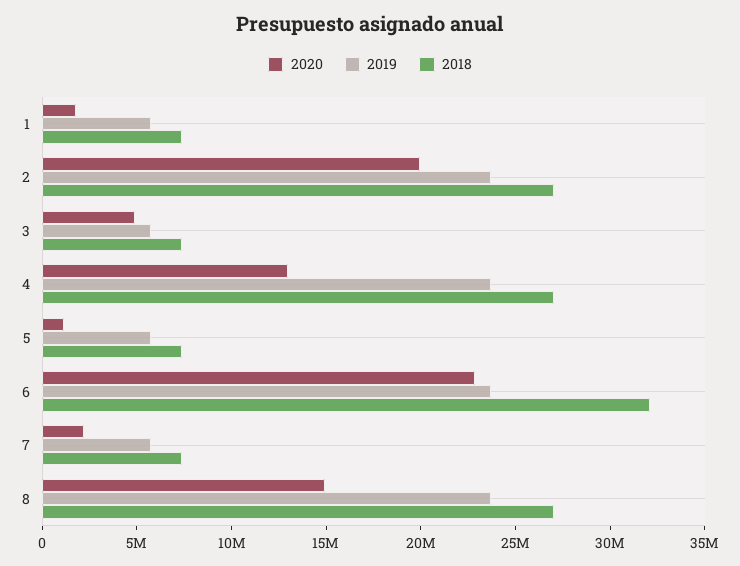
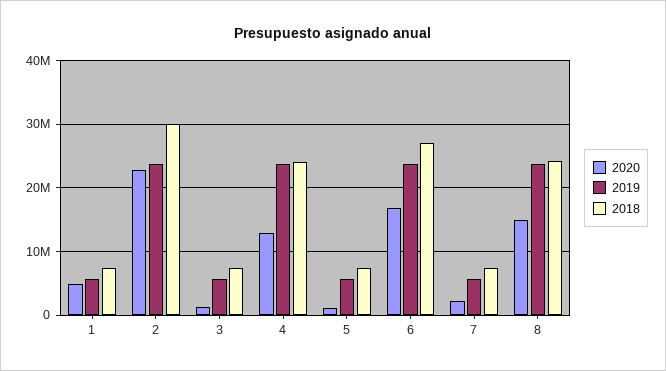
  {
    "2020": {
-     "1": 2000000,
+     "1": 5000000,
-     "2": 20000000,
+     "2": 23000000,
-     "3": 5000000,
+     "3": 1000000,
      "4": 13000000,
      "5": 1000000,
-     "6": 23000000,
+     "6": 17000000,
      "7": 2000000,
      "8": 15000000
    },
    "2019": {
      "1": 6000000,
      "2": 24000000,
      "3": 6000000,
      "4": 24000000,
      "5": 6000000,
      "6": 24000000,
      "7": 6000000,
      "8": 24000000
    },
    "2018": {
      "1": 7000000,
-     "2": 27000000,
+     "2": 30000000,
      "3": 7000000,
-     "4": 27000000,
+     "4": 24000000,
      "5": 7000000,
-     "6": 32000000,
+     "6": 27000000,
      "7": 7000000,
-     "8": 27000000
+     "8": 24000000
    }
  }

